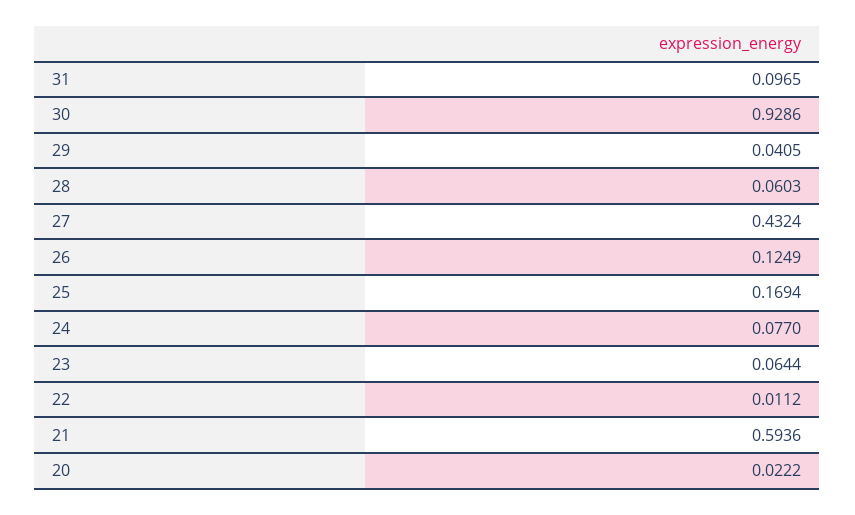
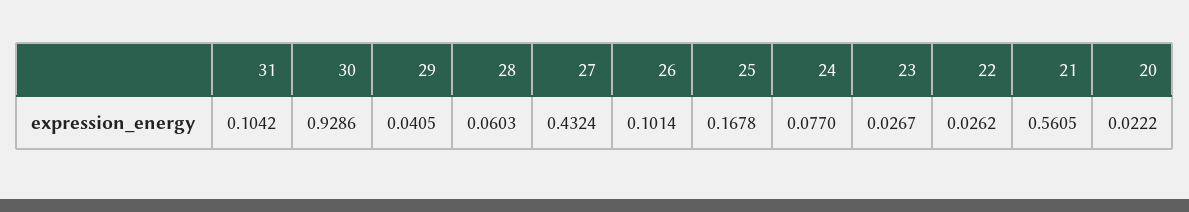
  {
-   "31": 0.0965,
+   "31": 0.1042,
    "30": 0.9286,
    "29": 0.0405,
    "28": 0.0603,
    "27": 0.4324,
-   "26": 0.1249,
+   "26": 0.1014,
-   "25": 0.1694,
+   "25": 0.1678,
    "24": 0.077,
-   "23": 0.0644,
+   "23": 0.0267,
-   "22": 0.0112,
+   "22": 0.0262,
-   "21": 0.5936,
+   "21": 0.5605,
    "20": 0.0222
  }

